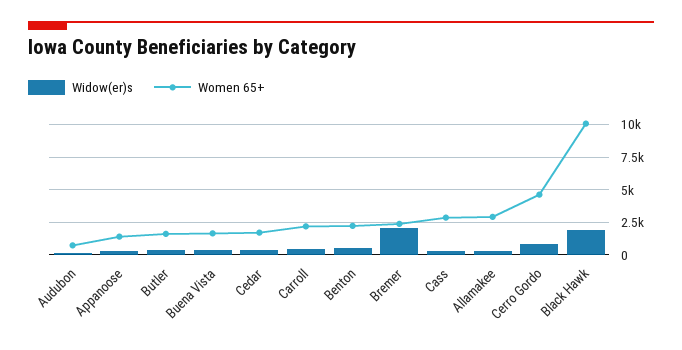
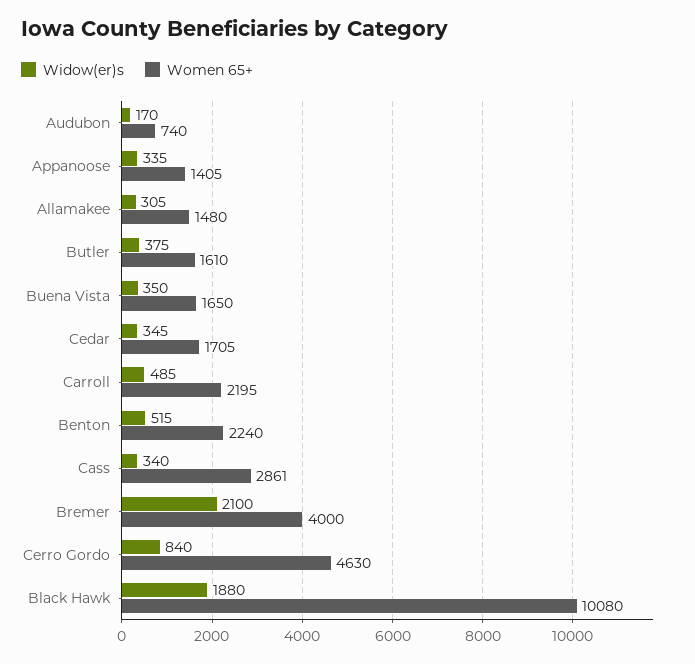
  {
    "Widow(er)s": {
      "Audubon": 170,
      "Appanoose": 335,
      "Butler": 375,
      "Buena Vista": 350,
      "Cedar": 345,
      "Carroll": 485,
      "Benton": 515,
      "Bremer": 2100,
      "Cass": 340,
      "Allamakee": 305,
      "Cerro Gordo": 840,
      "Black Hawk": 1880
    },
    "Women 65+": {
      "Audubon": 740,
      "Appanoose": 1405,
      "Butler": 1610,
      "Buena Vista": 1650,
      "Cedar": 1705,
      "Carroll": 2195,
      "Benton": 2240,
-     "Bremer": 2500,
+     "Bremer": 4000,
      "Cass": 2861,
-     "Allamakee": 3000,
+     "Allamakee": 1480,
      "Cerro Gordo": 4630,
      "Black Hawk": 10080
    }
  }

